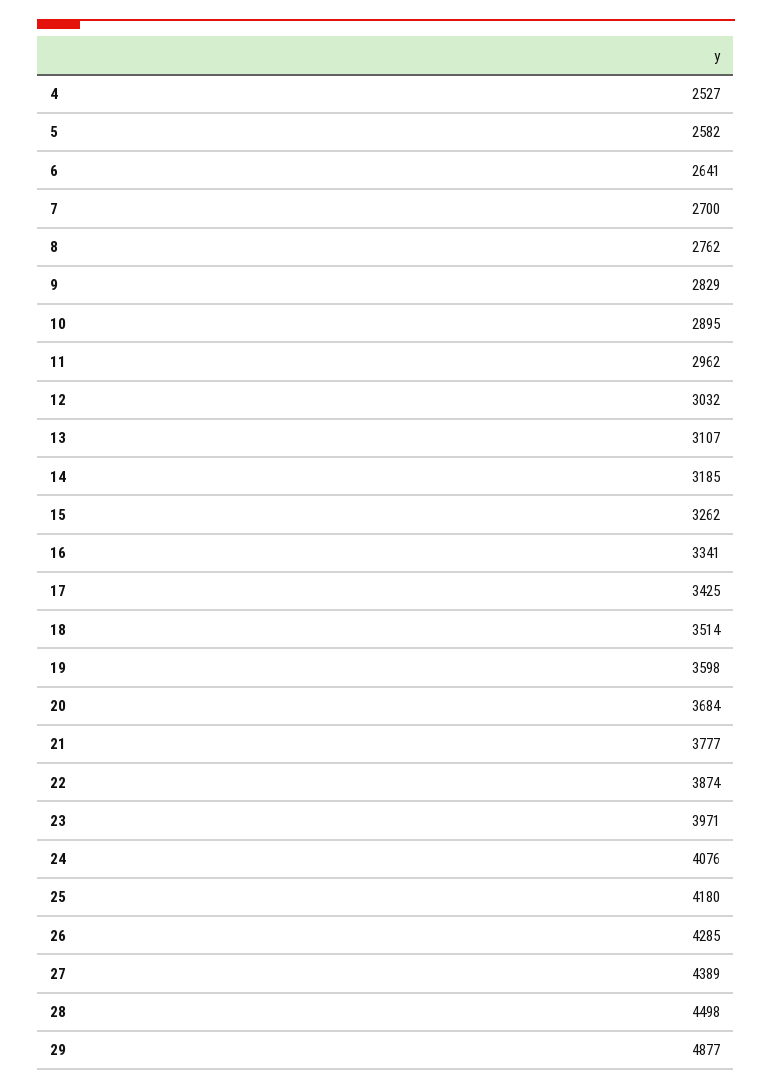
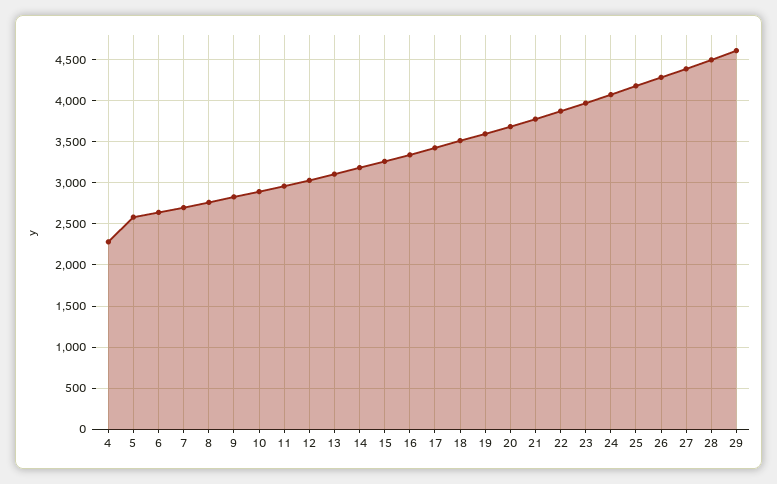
  {
-   "4": 2527,
+   "4": 2300,
    "5": 2582,
    "6": 2641,
    "7": 2700,
    "8": 2762,
    "9": 2829,
    "10": 2895,
    "11": 2962,
    "12": 3032,
    "13": 3107,
    "14": 3185,
    "15": 3262,
    "16": 3341,
    "17": 3425,
    "18": 3514,
    "19": 3598,
    "20": 3684,
    "21": 3777,
    "22": 3874,
    "23": 3971,
    "24": 4076,
    "25": 4180,
    "26": 4285,
    "27": 4389,
    "28": 4498,
-   "29": 4877
+   "29": 4600
  }

